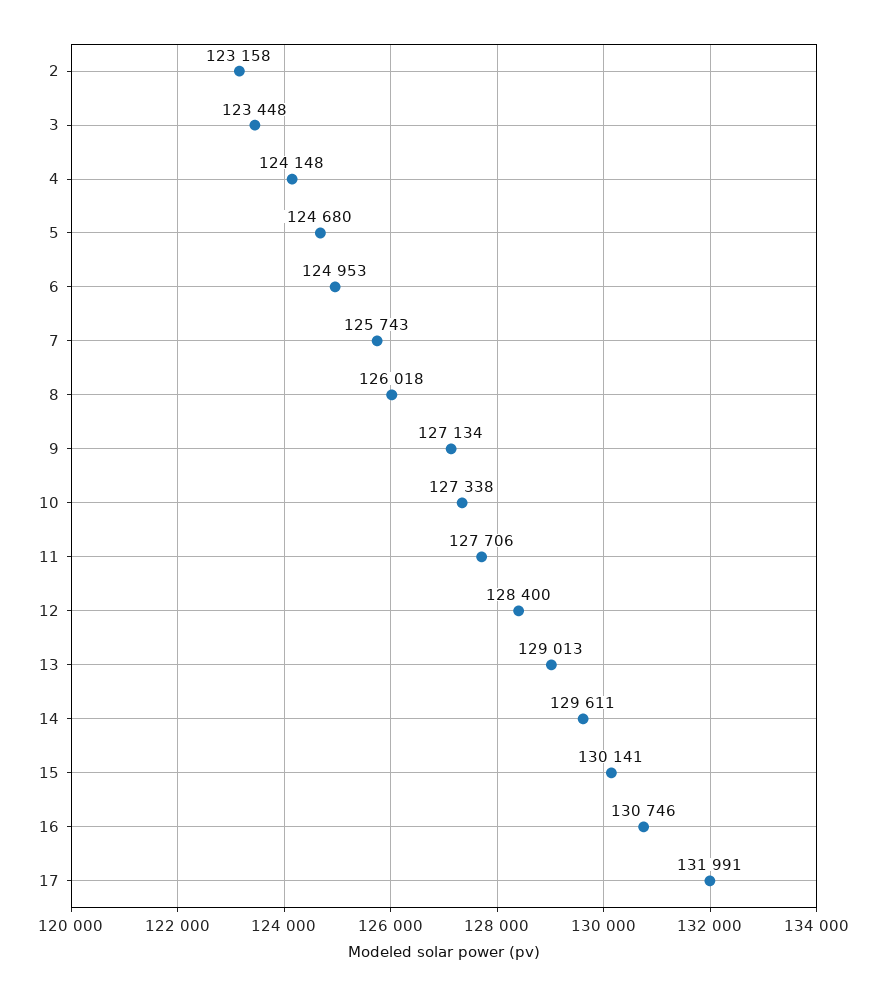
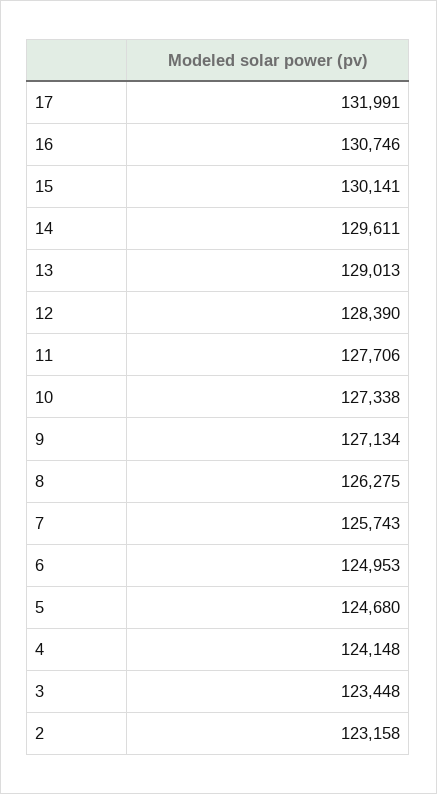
  {
    "2": 123158,
    "3": 123448,
    "4": 124148,
    "5": 124680,
    "6": 124953,
    "7": 125743,
-   "8": 126018,
+   "8": 126275,
    "9": 127134,
    "10": 127338,
    "11": 127706,
-   "12": 128400,
+   "12": 128390,
    "13": 129013,
    "14": 129611,
    "15": 130141,
    "16": 130746,
    "17": 131991
  }

